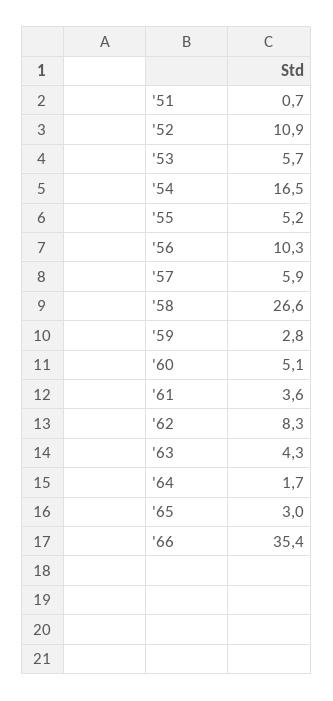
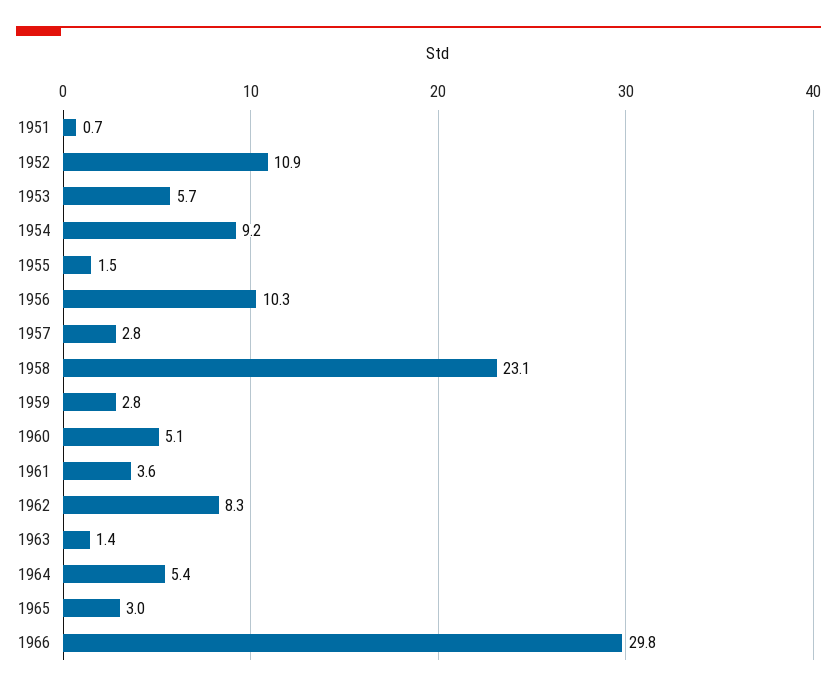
  {
    "'51": 0.7,
    "'52": 10.9,
    "'53": 5.7,
-   "'54": 16.5,
+   "'54": 9.2,
-   "'55": 5.2,
+   "'55": 1.5,
    "'56": 10.3,
-   "'57": 5.9,
+   "'57": 2.8,
-   "'58": 26.6,
+   "'58": 23.1,
    "'59": 2.8,
    "'60": 5.1,
    "'61": 3.6,
    "'62": 8.3,
-   "'63": 4.3,
+   "'63": 1.4,
-   "'64": 1.7,
+   "'64": 5.4,
    "'65": 3,
-   "'66": 35.4
+   "'66": 29.8
  }

